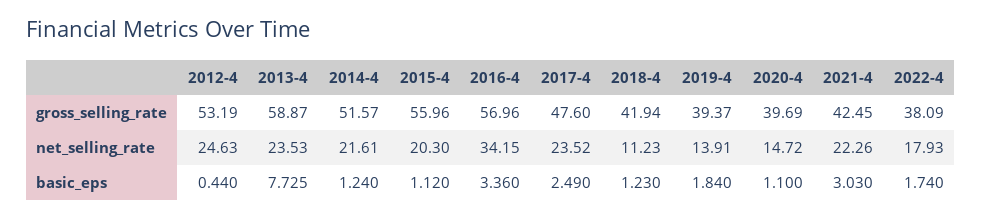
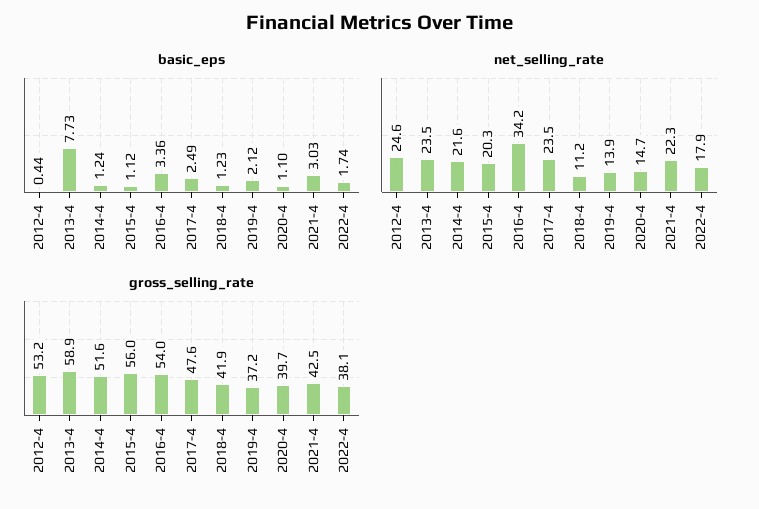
  {
    "gross_selling_rate": {
      "2012-4": 53.19,
      "2013-4": 58.87,
      "2014-4": 51.57,
      "2015-4": 55.96,
-     "2016-4": 56.96,
+     "2016-4": 54,
      "2017-4": 47.6,
      "2018-4": 41.94,
-     "2019-4": 39.37,
+     "2019-4": 37.2,
      "2020-4": 39.69,
      "2021-4": 42.45,
      "2022-4": 38.09
    },
    "net_selling_rate": {
      "2012-4": 24.63,
      "2013-4": 23.53,
      "2014-4": 21.61,
      "2015-4": 20.3,
      "2016-4": 34.15,
      "2017-4": 23.52,
      "2018-4": 11.23,
      "2019-4": 13.91,
      "2020-4": 14.72,
      "2021-4": 22.26,
      "2022-4": 17.93
    },
    "basic_eps": {
      "2012-4": 0.44,
      "2013-4": 7.725,
      "2014-4": 1.24,
      "2015-4": 1.12,
      "2016-4": 3.36,
      "2017-4": 2.49,
      "2018-4": 1.23,
-     "2019-4": 1.84,
+     "2019-4": 2.12,
      "2020-4": 1.1,
      "2021-4": 3.03,
      "2022-4": 1.74
    }
  }

